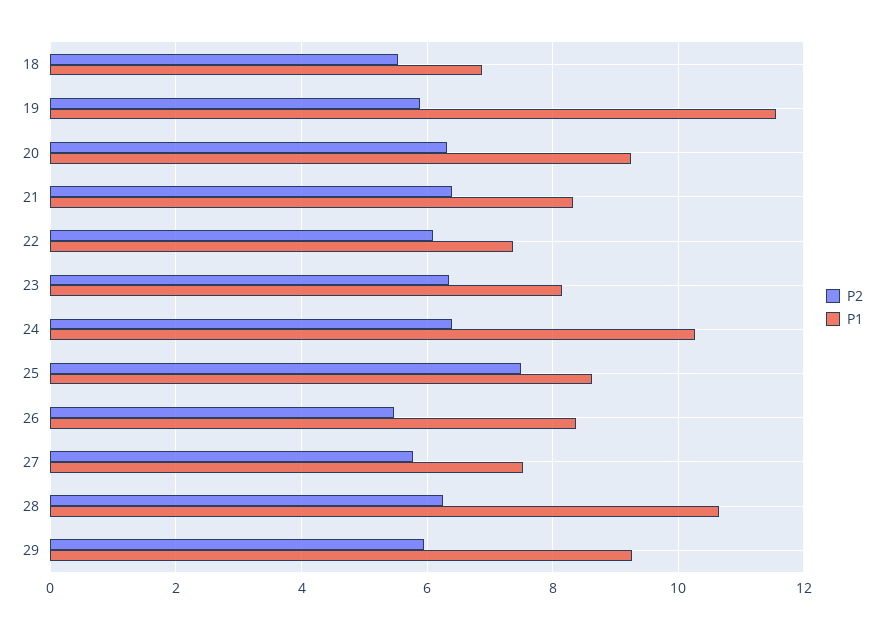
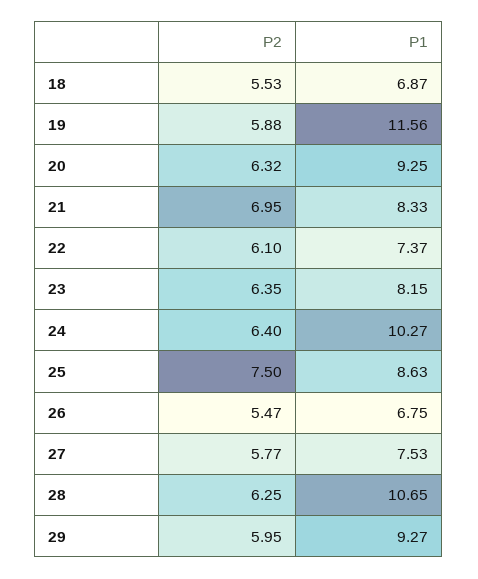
  {
    "P2": {
      "18": 5.53,
      "19": 5.88,
      "20": 6.32,
-     "21": 6.4,
+     "21": 6.95,
      "22": 6.1,
      "23": 6.35,
      "24": 6.4,
      "25": 7.5,
      "26": 5.47,
      "27": 5.77,
      "28": 6.25,
      "29": 5.95
    },
    "P1": {
      "18": 6.87,
      "19": 11.56,
      "20": 9.25,
      "21": 8.33,
      "22": 7.37,
      "23": 8.15,
      "24": 10.27,
      "25": 8.63,
-     "26": 8.4,
+     "26": 6.75,
      "27": 7.53,
      "28": 10.65,
      "29": 9.27
    }
  }

